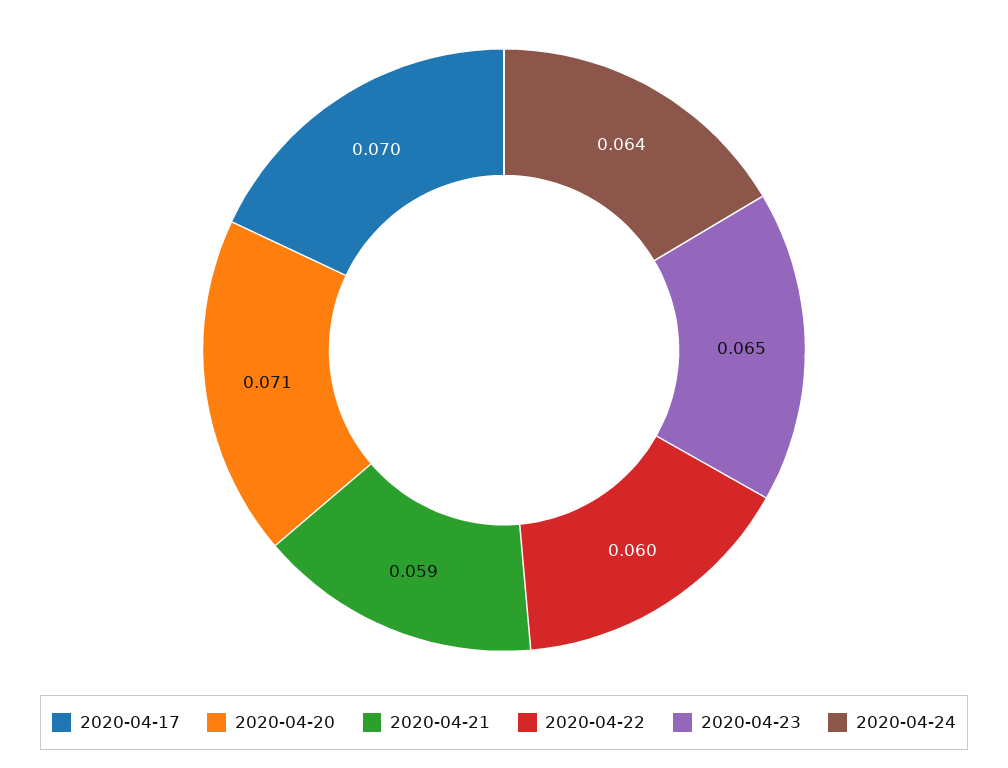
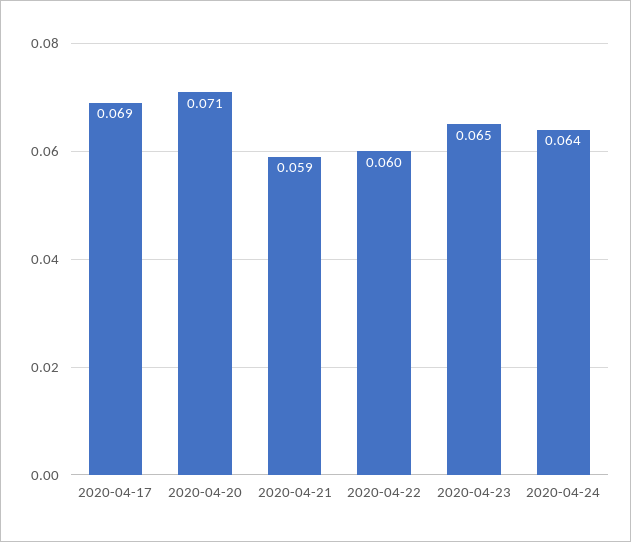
  {
-   "2020-04-17": 0.07,
+   "2020-04-17": 0.069,
    "2020-04-20": 0.071,
    "2020-04-21": 0.059,
    "2020-04-22": 0.06,
    "2020-04-23": 0.065,
    "2020-04-24": 0.064
  }

